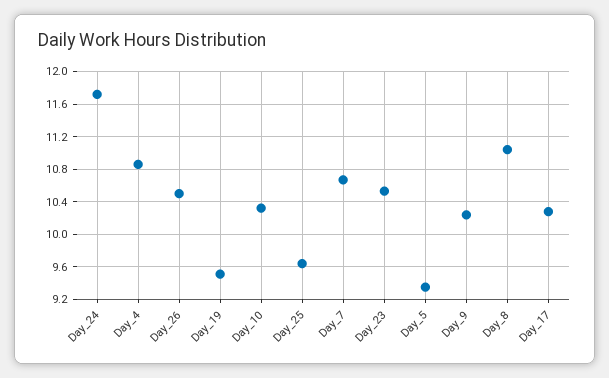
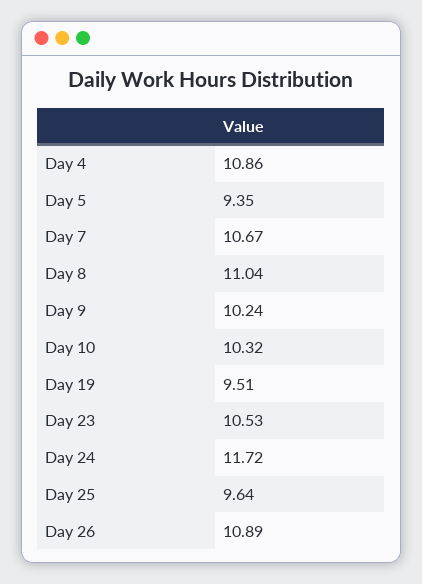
  {
    "Day_24": 11.72,
    "Day_4": 10.86,
-   "Day_26": 10.5,
+   "Day_26": 10.89,
    "Day_19": 9.51,
    "Day_10": 10.32,
    "Day_25": 9.64,
    "Day_7": 10.67,
    "Day_23": 10.53,
    "Day_5": 9.35,
    "Day_9": 10.24,
-   "Day_8": 11.04,
+   "Day_8": 11.04
-   "Day_17": 10.3
  }

